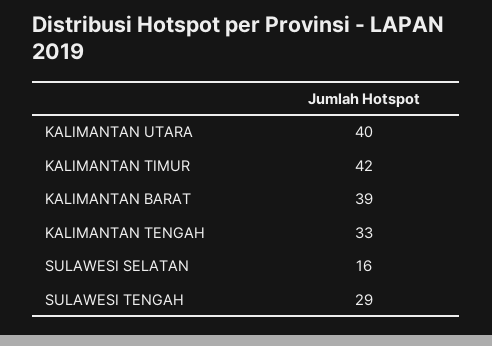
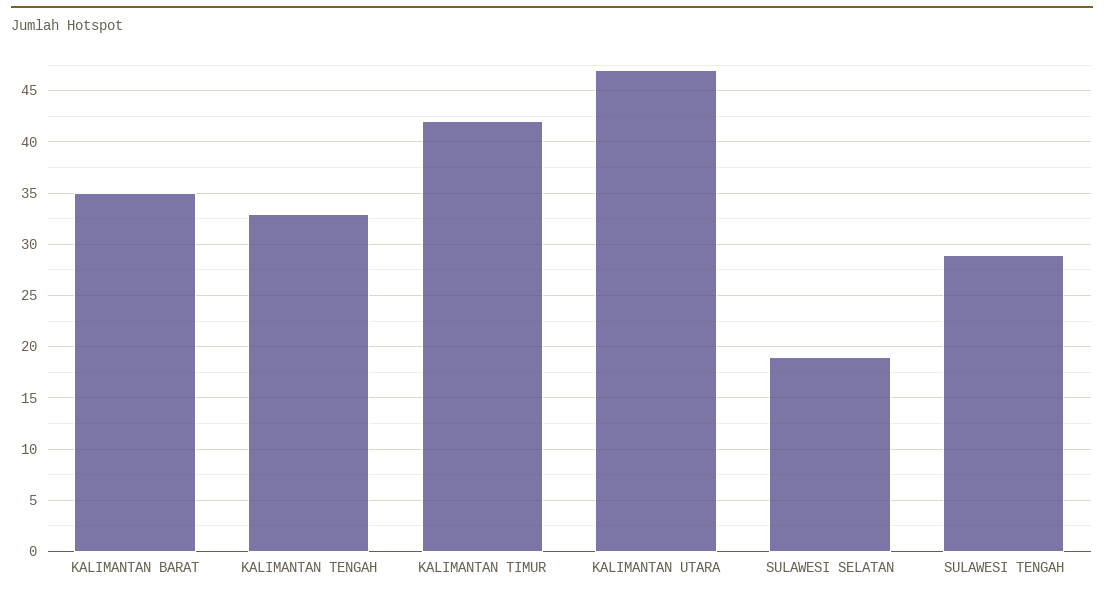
  {
-   "KALIMANTAN UTARA": 40,
+   "KALIMANTAN UTARA": 47,
    "KALIMANTAN TIMUR": 42,
-   "KALIMANTAN BARAT": 39,
+   "KALIMANTAN BARAT": 35,
    "KALIMANTAN TENGAH": 33,
-   "SULAWESI SELATAN": 16,
+   "SULAWESI SELATAN": 19,
    "SULAWESI TENGAH": 29
  }

